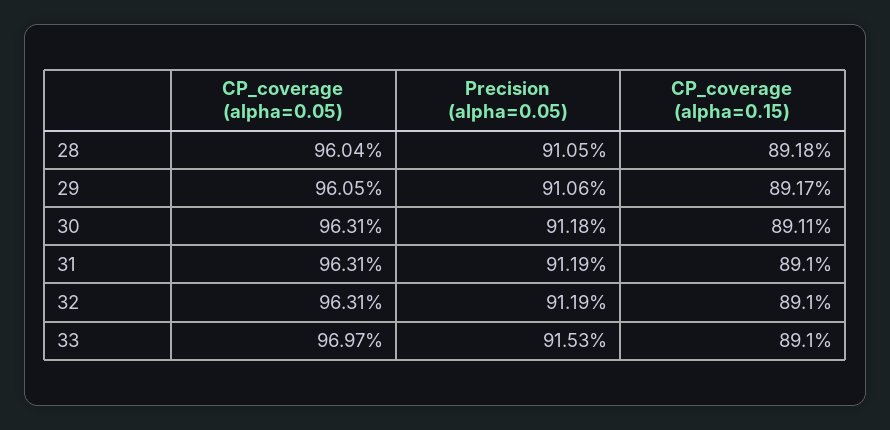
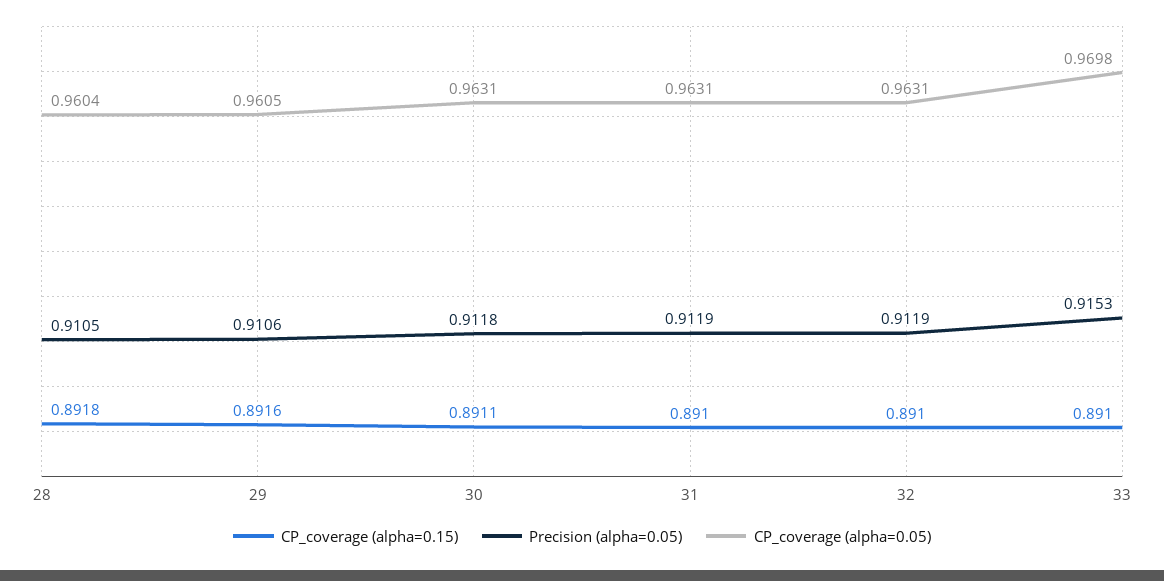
  {
    "CP_coverage (alpha=0.05)": {
      "28": 0.9604,
      "29": 0.9605,
      "30": 0.9631,
      "31": 0.9631,
      "32": 0.9631,
-     "33": 0.9697
+     "33": 0.9698
    },
    "Precision (alpha=0.05)": {
      "28": 0.9105,
      "29": 0.9106,
      "30": 0.9118,
      "31": 0.9119,
      "32": 0.9119,
      "33": 0.9153
    },
    "CP_coverage (alpha=0.15)": {
      "28": 0.8918,
-     "29": 0.8917,
+     "29": 0.8916,
      "30": 0.8911,
      "31": 0.891,
      "32": 0.891,
      "33": 0.891
    }
  }

